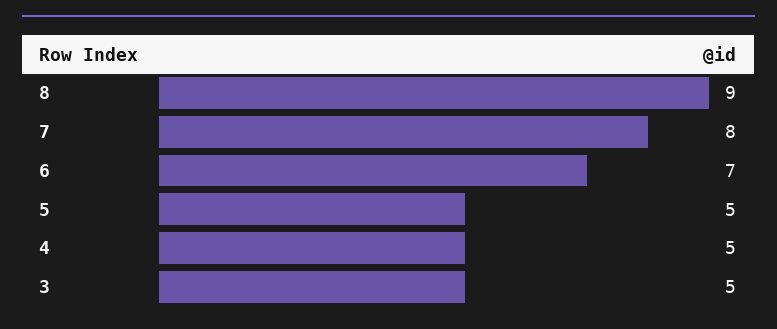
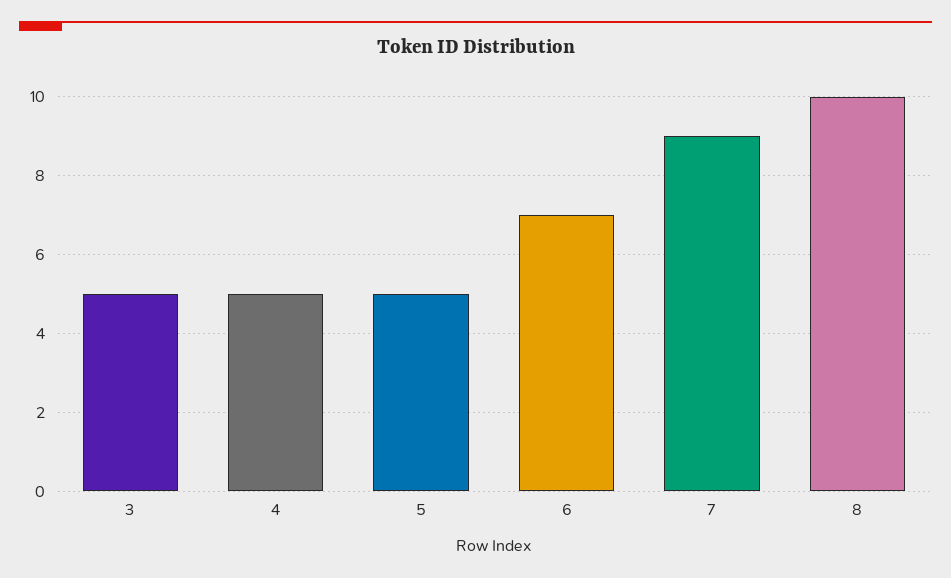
  {
-   "8": 9,
+   "8": 10,
-   "7": 8,
+   "7": 9,
    "6": 7,
    "5": 5,
    "4": 5,
    "3": 5
  }

